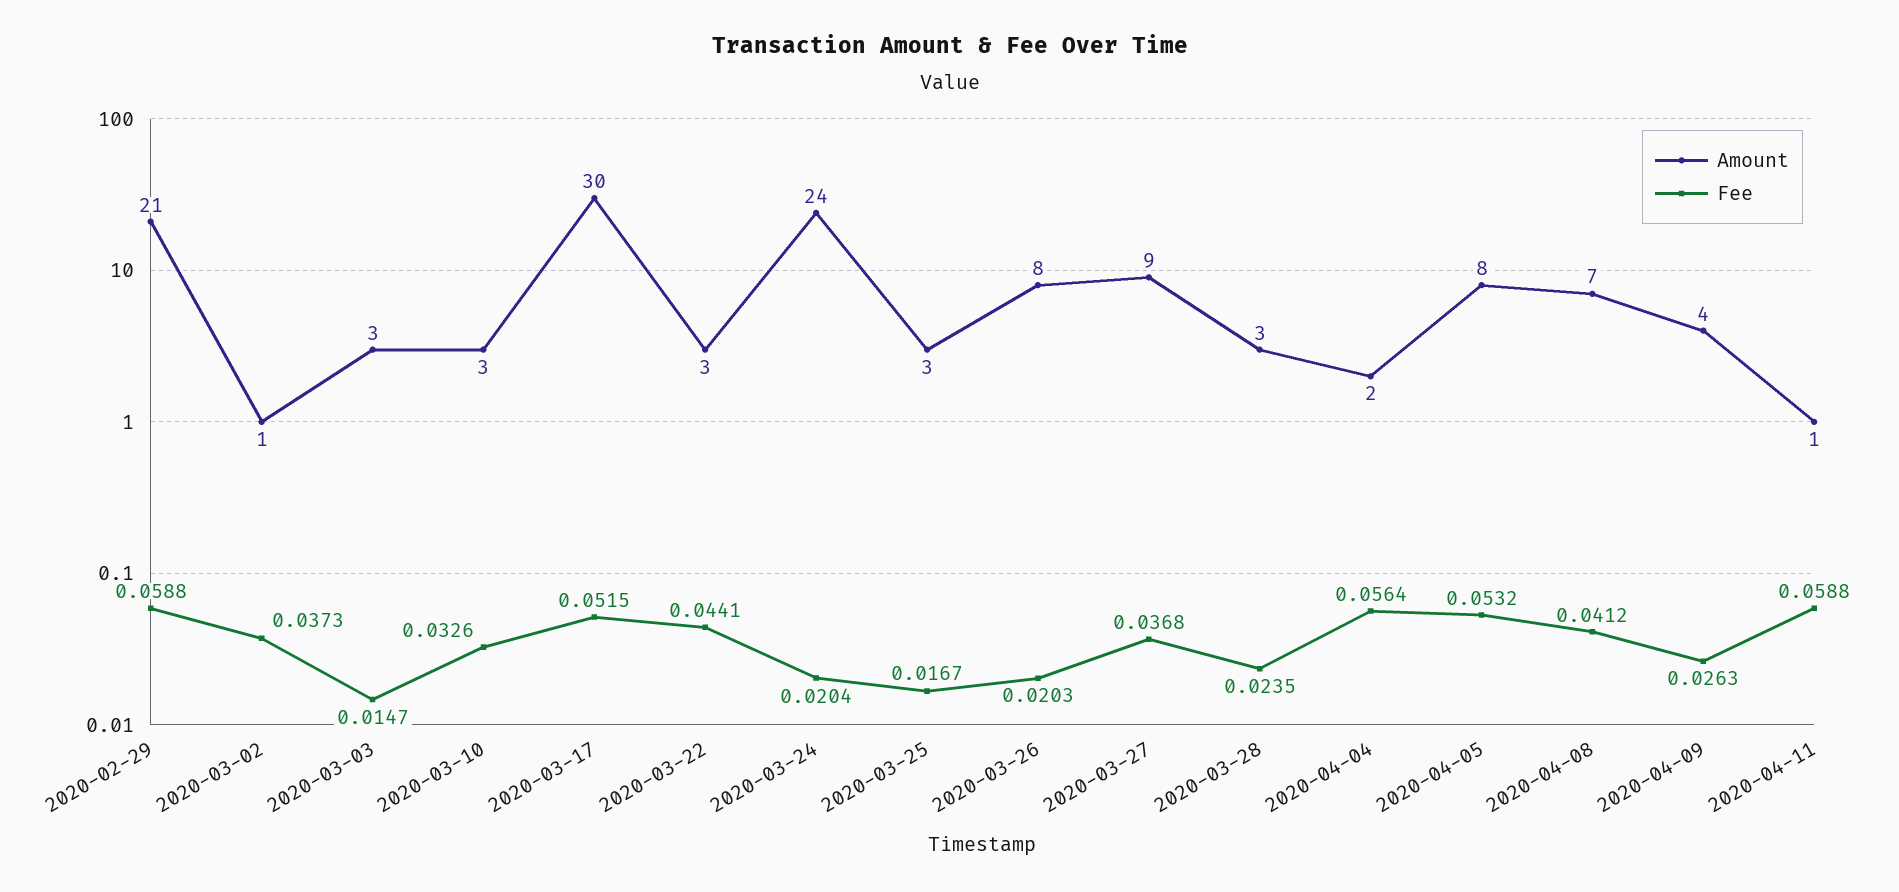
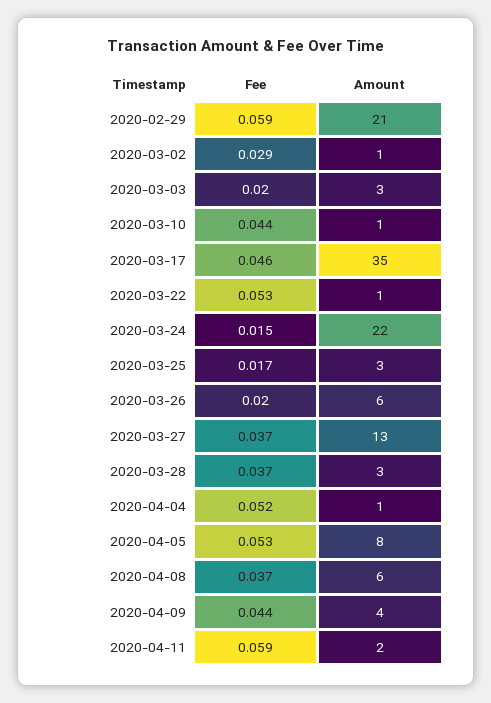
  {
    "Amount": {
      "2020-02-29": 21,
      "2020-03-02": 1,
      "2020-03-03": 3,
-     "2020-03-10": 3,
+     "2020-03-10": 1,
-     "2020-03-17": 30,
+     "2020-03-17": 35,
-     "2020-03-22": 3,
+     "2020-03-22": 1,
-     "2020-03-24": 24,
+     "2020-03-24": 22,
      "2020-03-25": 3,
-     "2020-03-26": 8,
+     "2020-03-26": 6,
-     "2020-03-27": 9,
+     "2020-03-27": 13,
      "2020-03-28": 3,
-     "2020-04-04": 2,
+     "2020-04-04": 1,
      "2020-04-05": 8,
-     "2020-04-08": 7,
+     "2020-04-08": 6,
      "2020-04-09": 4,
-     "2020-04-11": 1
+     "2020-04-11": 2
    },
    "Fee": {
      "2020-02-29": 0.0588,
-     "2020-03-02": 0.0373,
+     "2020-03-02": 0.029,
-     "2020-03-03": 0.0147,
+     "2020-03-03": 0.02,
-     "2020-03-10": 0.0326,
+     "2020-03-10": 0.044,
-     "2020-03-17": 0.0515,
+     "2020-03-17": 0.046,
-     "2020-03-22": 0.0441,
+     "2020-03-22": 0.053,
-     "2020-03-24": 0.0204,
+     "2020-03-24": 0.015,
      "2020-03-25": 0.0167,
      "2020-03-26": 0.0203,
      "2020-03-27": 0.0368,
-     "2020-03-28": 0.0235,
+     "2020-03-28": 0.037,
-     "2020-04-04": 0.0564,
+     "2020-04-04": 0.052,
      "2020-04-05": 0.0532,
-     "2020-04-08": 0.0412,
+     "2020-04-08": 0.037,
-     "2020-04-09": 0.0263,
+     "2020-04-09": 0.044,
      "2020-04-11": 0.0588
    }
  }

